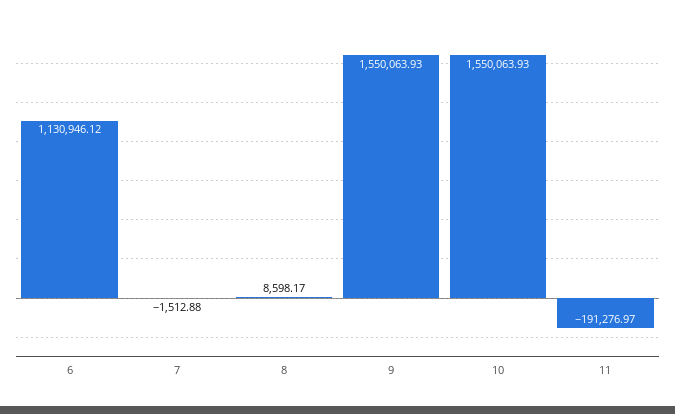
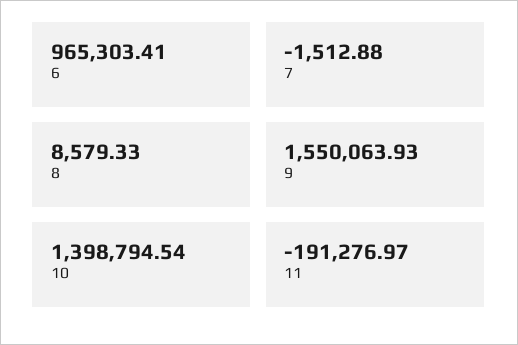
  {
-   "6": 1130946.12,
+   "6": 965303.41,
    "7": -1512.88,
-   "8": 8598.17,
+   "8": 8579.33,
    "9": 1550063.93,
-   "10": 1550063.93,
+   "10": 1398794.54,
    "11": -191276.97
  }

